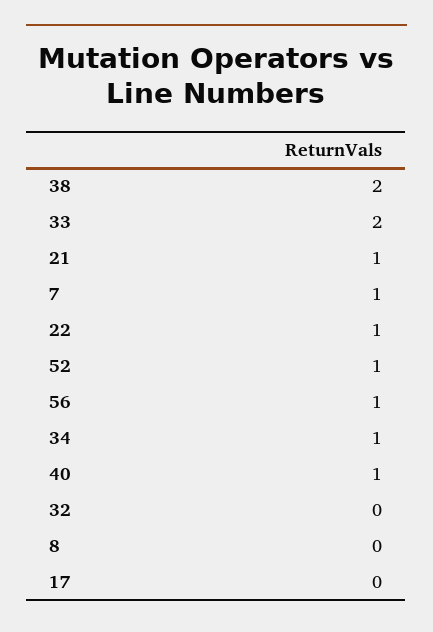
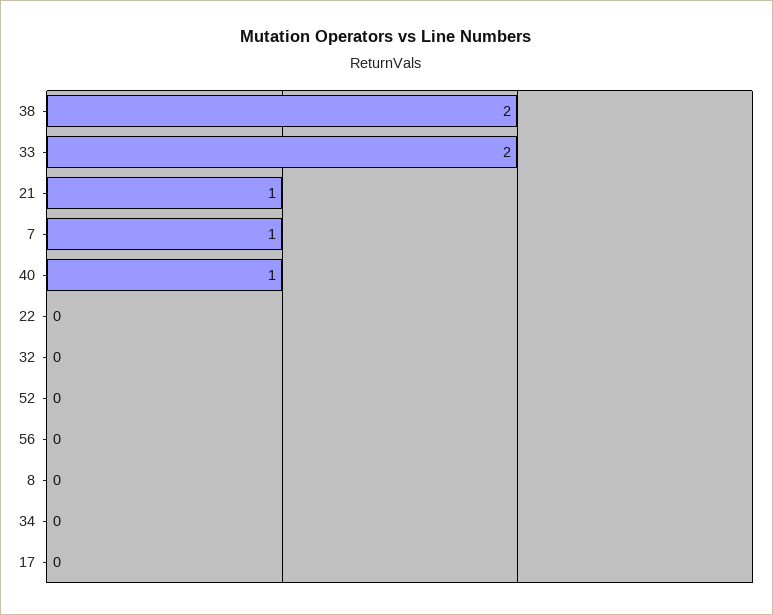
  {
    "38": 2,
    "33": 2,
    "21": 1,
    "7": 1,
-   "22": 1,
+   "22": 0,
-   "52": 1,
+   "52": 0,
-   "56": 1,
+   "56": 0,
-   "34": 1,
+   "34": 0,
    "40": 1,
    "32": 0,
    "8": 0,
    "17": 0
  }

